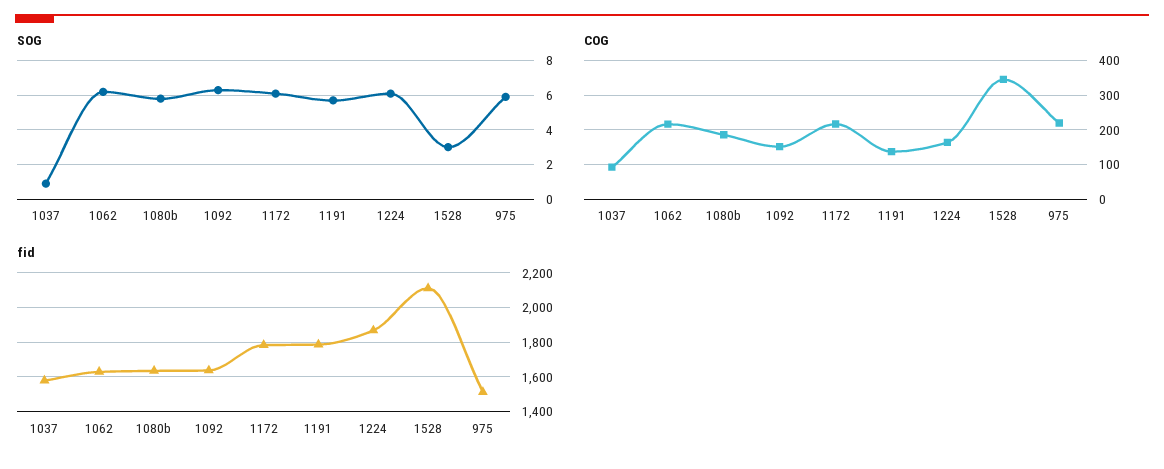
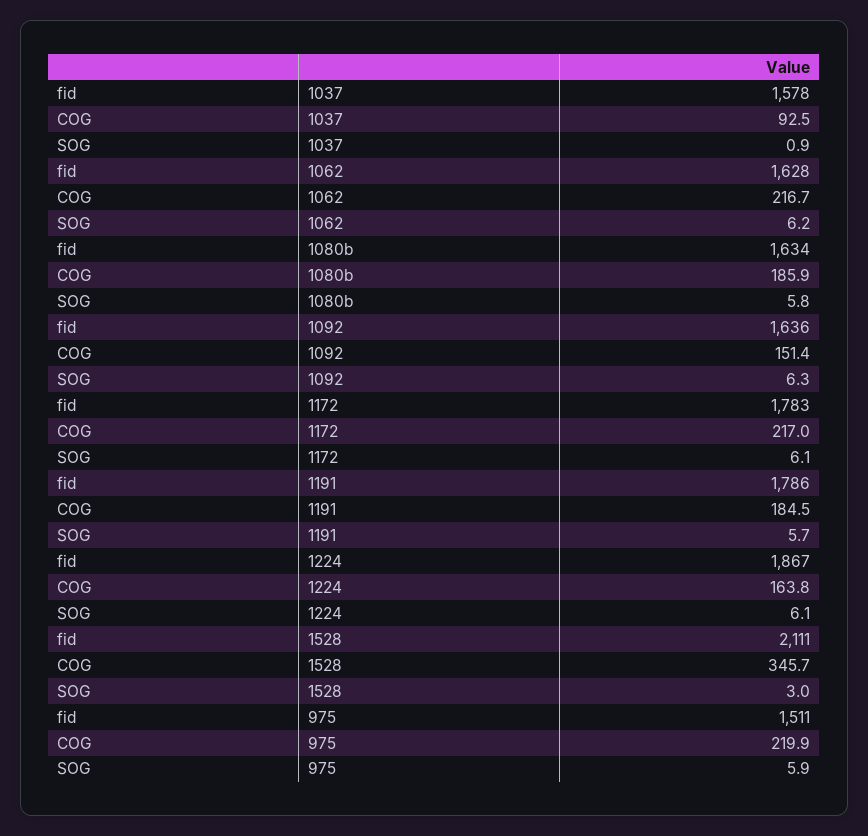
  {
    "SOG": {
      "1037": 0.9,
      "1062": 6.2,
      "1080b": 5.8,
      "1092": 6.3,
      "1172": 6.1,
      "1191": 5.7,
      "1224": 6.1,
      "1528": 3,
      "975": 5.9
    },
    "COG": {
      "1037": 92.5,
      "1062": 216.7,
      "1080b": 185.9,
      "1092": 151.4,
      "1172": 217,
-     "1191": 140,
+     "1191": 184.5,
      "1224": 163.8,
      "1528": 345.7,
      "975": 219.9
    },
    "fid": {
      "1037": 1578,
      "1062": 1628,
      "1080b": 1634,
      "1092": 1636,
      "1172": 1783,
      "1191": 1786,
      "1224": 1867,
      "1528": 2111,
      "975": 1511
    }
  }

